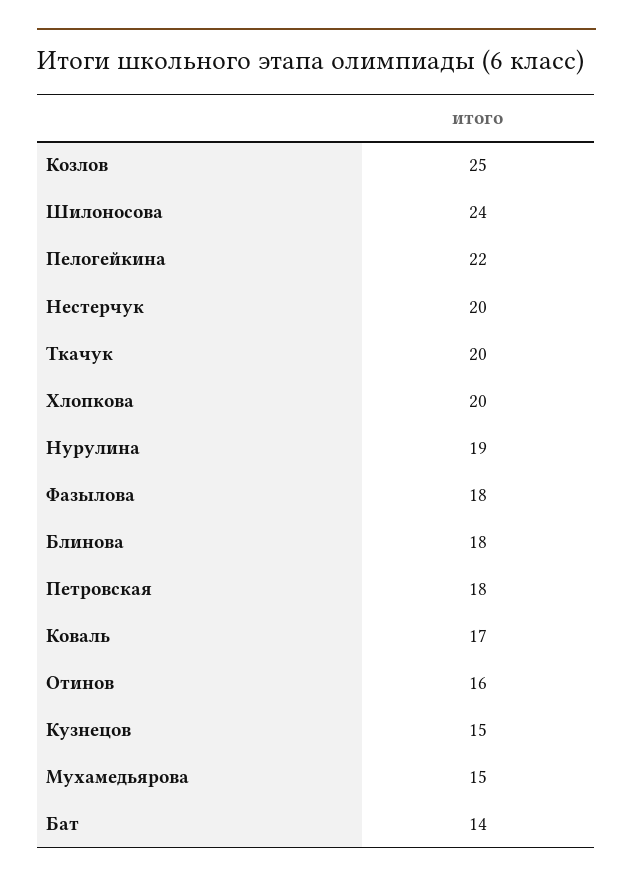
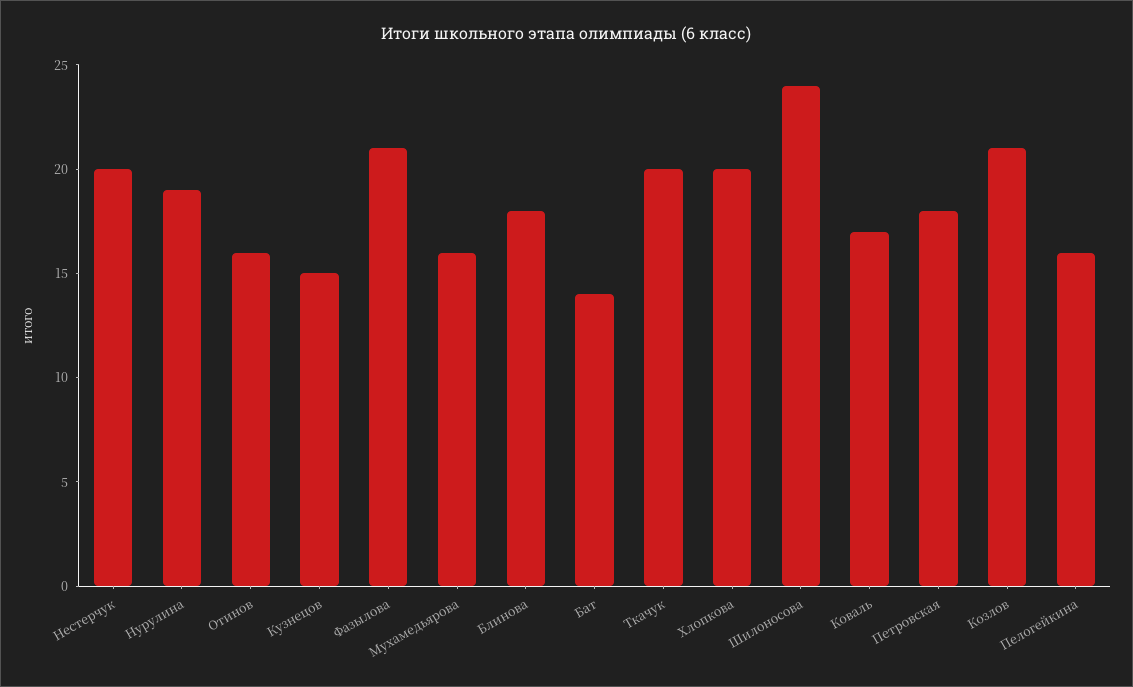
  {
-   "Козлов": 25,
+   "Козлов": 21,
    "Шилоносова": 24,
-   "Пелогейкина": 22,
+   "Пелогейкина": 16,
    "Нестерчук": 20,
    "Ткачук": 20,
    "Хлопкова": 20,
    "Нурулина": 19,
-   "Фазылова": 18,
+   "Фазылова": 21,
    "Блинова": 18,
    "Петровская": 18,
    "Коваль": 17,
    "Отинов": 16,
    "Кузнецов": 15,
-   "Мухамедьярова": 15,
+   "Мухамедьярова": 16,
    "Бат": 14
  }

